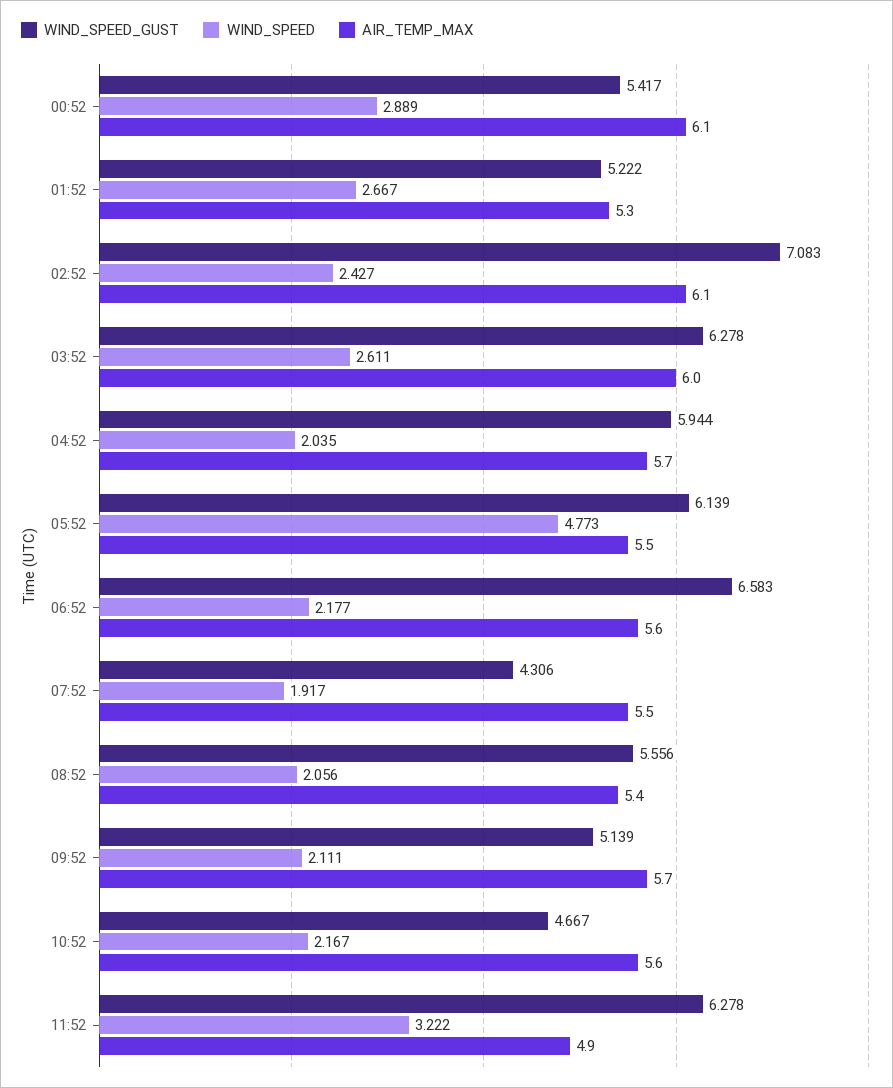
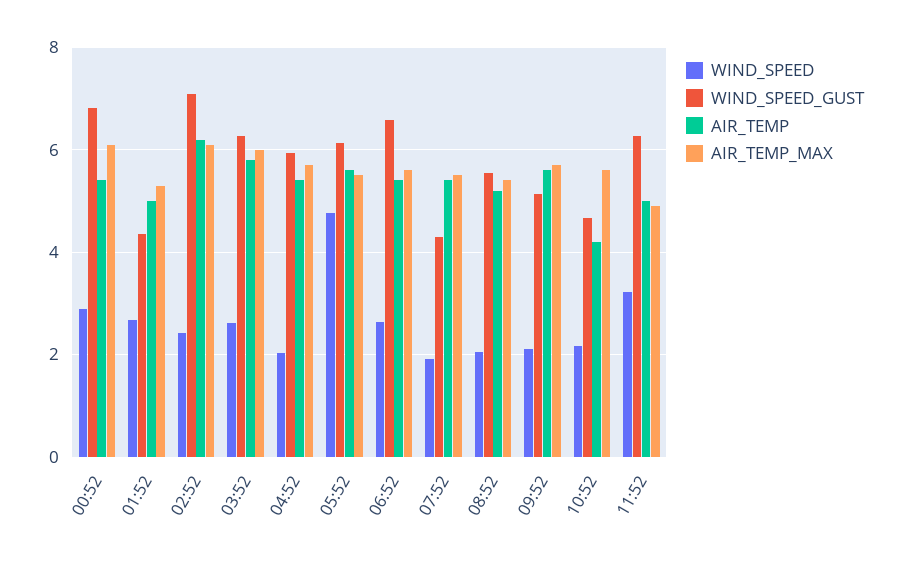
  {
    "WIND_SPEED_GUST": {
-     "00:52": 5.417,
+     "00:52": 6.8,
-     "01:52": 5.222,
+     "01:52": 4.4,
      "02:52": 7.083,
      "03:52": 6.278,
      "04:52": 5.944,
      "05:52": 6.139,
      "06:52": 6.583,
      "07:52": 4.306,
      "08:52": 5.556,
      "09:52": 5.139,
      "10:52": 4.667,
      "11:52": 6.278
    },
    "WIND_SPEED": {
      "00:52": 2.889,
      "01:52": 2.667,
      "02:52": 2.427,
      "03:52": 2.611,
      "04:52": 2.035,
      "05:52": 4.773,
-     "06:52": 2.177,
+     "06:52": 2.6,
      "07:52": 1.917,
      "08:52": 2.056,
      "09:52": 2.111,
      "10:52": 2.167,
      "11:52": 3.222
    },
    "AIR_TEMP_MAX": {
      "00:52": 6.1,
      "01:52": 5.3,
      "02:52": 6.1,
      "03:52": 6,
      "04:52": 5.7,
      "05:52": 5.5,
      "06:52": 5.6,
      "07:52": 5.5,
      "08:52": 5.4,
      "09:52": 5.7,
      "10:52": 5.6,
      "11:52": 4.9
-   }
+   },
+   "AIR_TEMP": {
+     "00:52": 5.4,
+     "01:52": 5,
+     "02:52": 6.2,
+     "03:52": 5.8,
+     "04:52": 5.4,
+     "05:52": 5.6,
+     "06:52": 5.4,
+     "07:52": 5.4,
+     "08:52": 5.2,
+     "09:52": 5.6,
+     "10:52": 4.2,
+     "11:52": 5
+   }
  }

